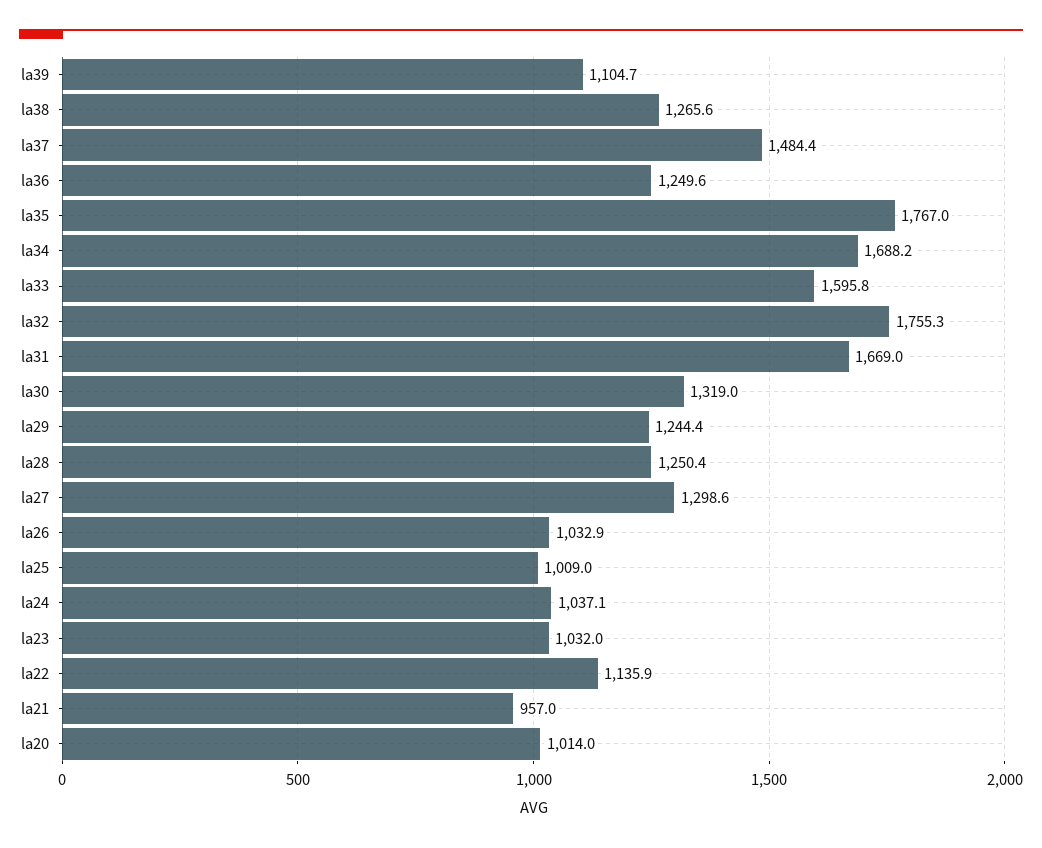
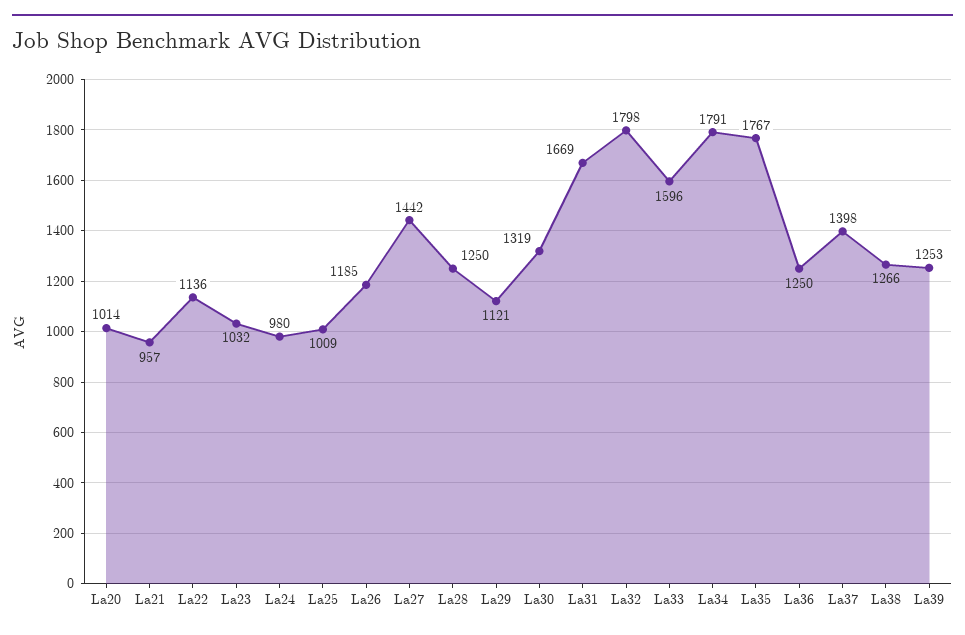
  {
-   "la39": 1104.7,
+   "la39": 1253,
    "la38": 1265.6,
-   "la37": 1484.4,
+   "la37": 1398,
    "la36": 1249.6,
    "la35": 1767,
-   "la34": 1688.2,
+   "la34": 1791,
    "la33": 1595.8,
-   "la32": 1755.3,
+   "la32": 1798,
    "la31": 1669,
    "la30": 1319,
-   "la29": 1244.4,
+   "la29": 1121,
    "la28": 1250.4,
-   "la27": 1298.6,
+   "la27": 1442,
-   "la26": 1032.9,
+   "la26": 1185,
    "la25": 1009,
-   "la24": 1037.1,
+   "la24": 980,
    "la23": 1032,
    "la22": 1135.9,
    "la21": 957,
    "la20": 1014
  }

